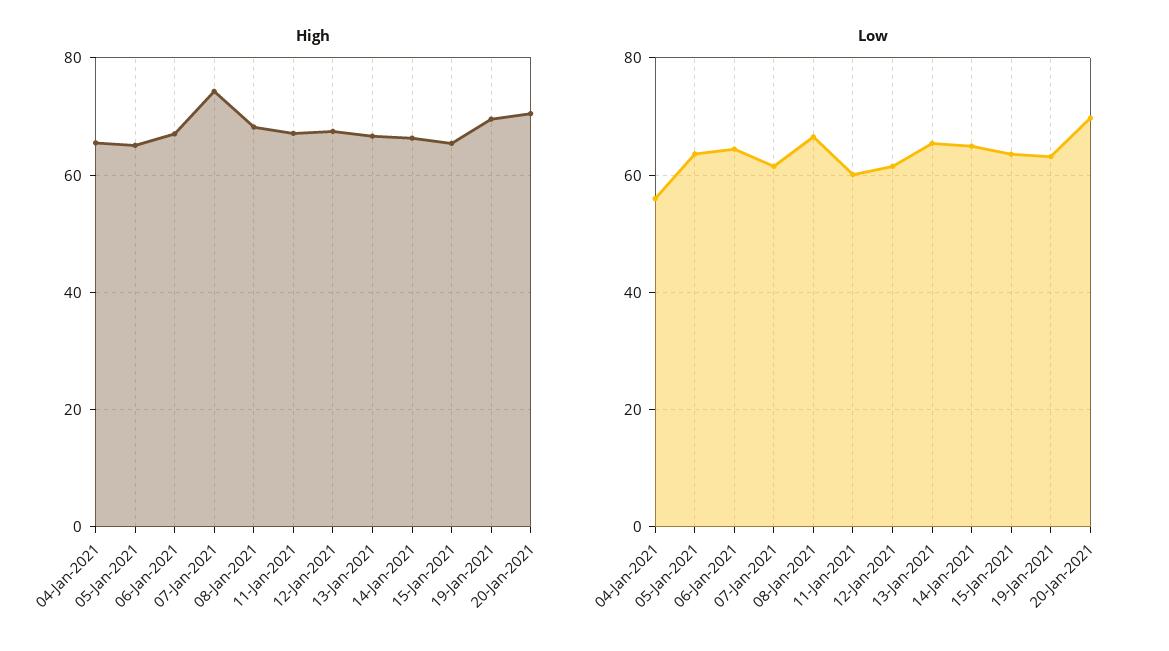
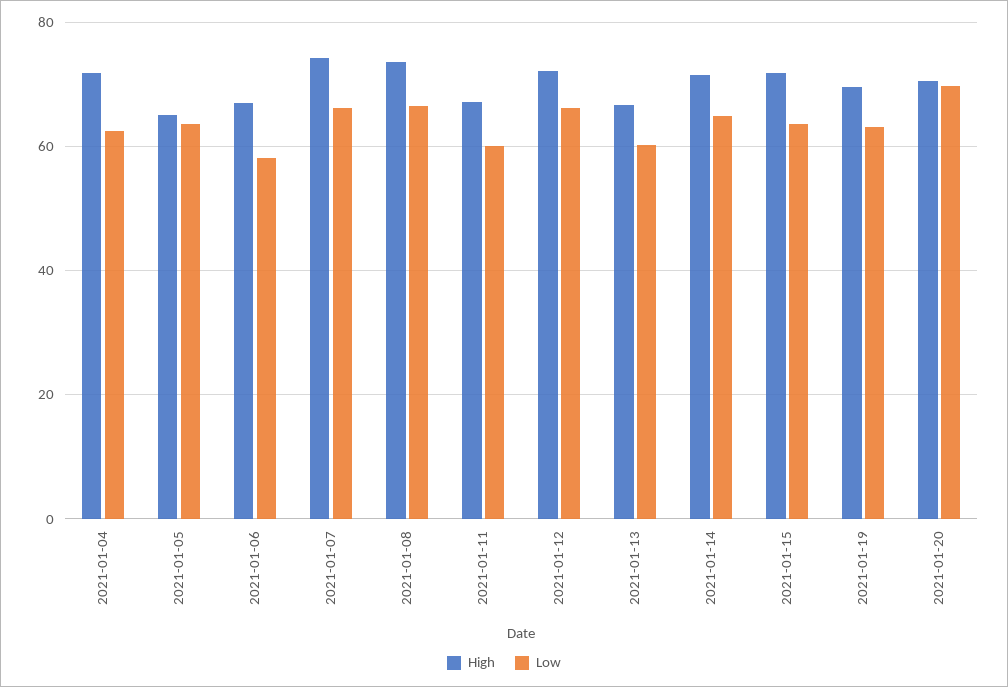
  {
    "High": {
-     "04-Jan-2021": 66,
+     "04-Jan-2021": 72,
      "05-Jan-2021": 66,
      "06-Jan-2021": 68,
      "07-Jan-2021": 74,
-     "08-Jan-2021": 68,
+     "08-Jan-2021": 74,
      "11-Jan-2021": 68,
-     "12-Jan-2021": 68,
+     "12-Jan-2021": 72,
      "13-Jan-2021": 66,
-     "14-Jan-2021": 66,
+     "14-Jan-2021": 72,
-     "15-Jan-2021": 66,
+     "15-Jan-2021": 72,
      "19-Jan-2021": 70,
      "20-Jan-2021": 70
    },
    "Low": {
-     "04-Jan-2021": 56,
+     "04-Jan-2021": 62,
      "05-Jan-2021": 64,
-     "06-Jan-2021": 64,
+     "06-Jan-2021": 58,
-     "07-Jan-2021": 62,
+     "07-Jan-2021": 66,
      "08-Jan-2021": 66,
      "11-Jan-2021": 60,
-     "12-Jan-2021": 62,
+     "12-Jan-2021": 66,
-     "13-Jan-2021": 66,
+     "13-Jan-2021": 60,
      "14-Jan-2021": 64,
      "15-Jan-2021": 64,
      "19-Jan-2021": 64,
      "20-Jan-2021": 70
    }
  }

